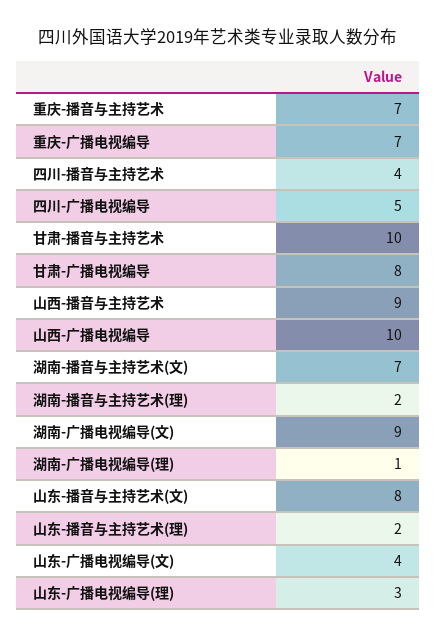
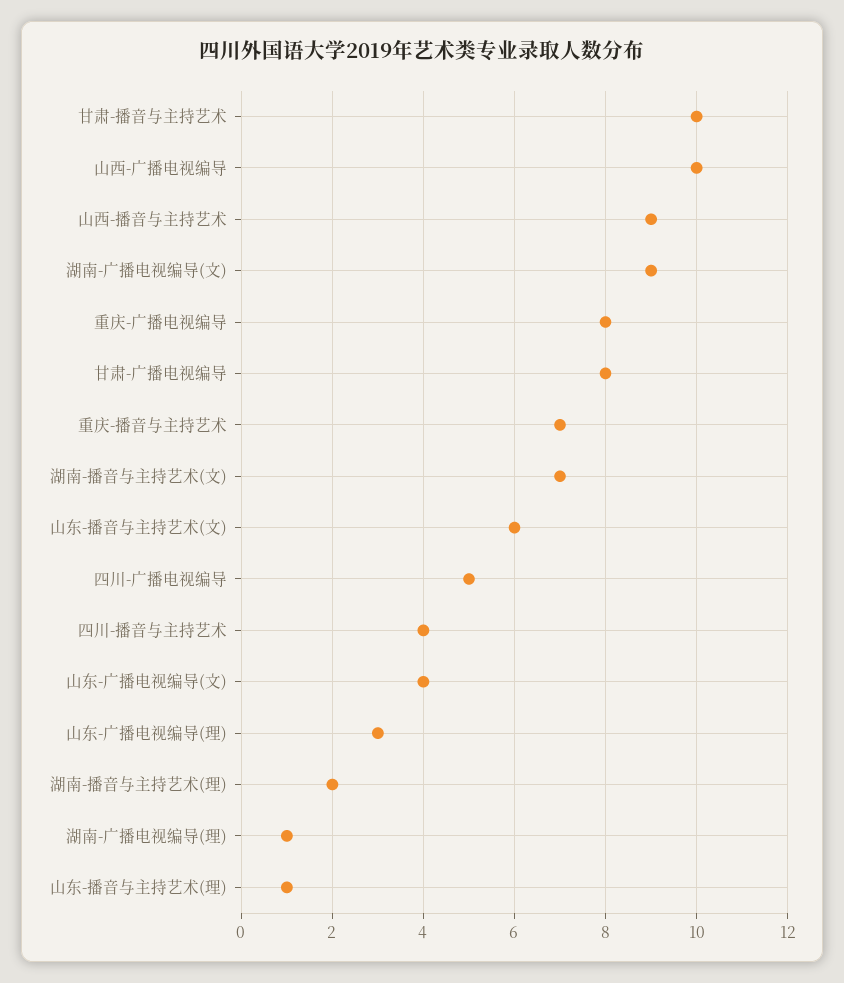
  {
    "重庆-播音与主持艺术": 7,
-   "重庆-广播电视编导": 7,
+   "重庆-广播电视编导": 8,
    "四川-播音与主持艺术": 4,
    "四川-广播电视编导": 5,
    "甘肃-播音与主持艺术": 10,
    "甘肃-广播电视编导": 8,
    "山西-播音与主持艺术": 9,
    "山西-广播电视编导": 10,
    "湖南-播音与主持艺术(文)": 7,
    "湖南-播音与主持艺术(理)": 2,
    "湖南-广播电视编导(文)": 9,
    "湖南-广播电视编导(理)": 1,
-   "山东-播音与主持艺术(文)": 8,
+   "山东-播音与主持艺术(文)": 6,
-   "山东-播音与主持艺术(理)": 2,
+   "山东-播音与主持艺术(理)": 1,
    "山东-广播电视编导(文)": 4,
    "山东-广播电视编导(理)": 3
  }

